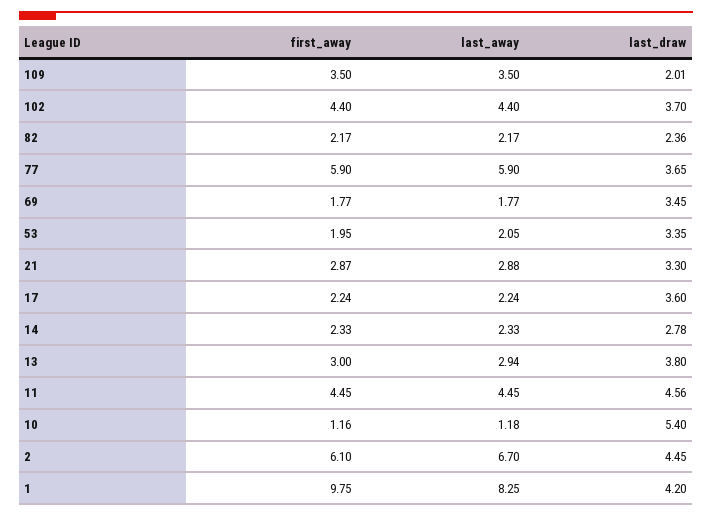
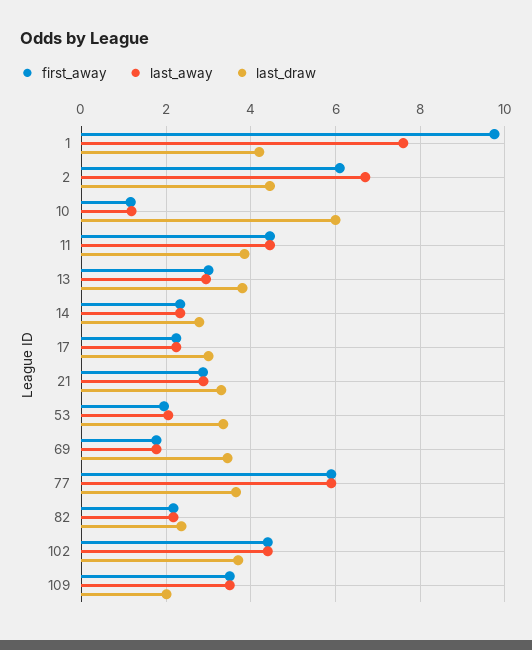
  {
    "first_away": {
      "109": 3.5,
      "102": 4.4,
      "82": 2.17,
      "77": 5.9,
      "69": 1.77,
      "53": 1.95,
      "21": 2.87,
      "17": 2.24,
      "14": 2.33,
      "13": 3,
      "11": 4.45,
      "10": 1.16,
      "2": 6.1,
      "1": 9.75
    },
    "last_away": {
      "109": 3.5,
      "102": 4.4,
      "82": 2.17,
      "77": 5.9,
      "69": 1.77,
      "53": 2.05,
      "21": 2.88,
      "17": 2.24,
      "14": 2.33,
      "13": 2.94,
      "11": 4.45,
      "10": 1.18,
      "2": 6.7,
-     "1": 8.25
+     "1": 7.6
    },
    "last_draw": {
      "109": 2.01,
      "102": 3.7,
      "82": 2.36,
      "77": 3.65,
      "69": 3.45,
      "53": 3.35,
      "21": 3.3,
-     "17": 3.6,
+     "17": 3,
      "14": 2.78,
      "13": 3.8,
-     "11": 4.56,
+     "11": 3.8,
-     "10": 5.4,
+     "10": 6,
      "2": 4.45,
      "1": 4.2
    }
  }

